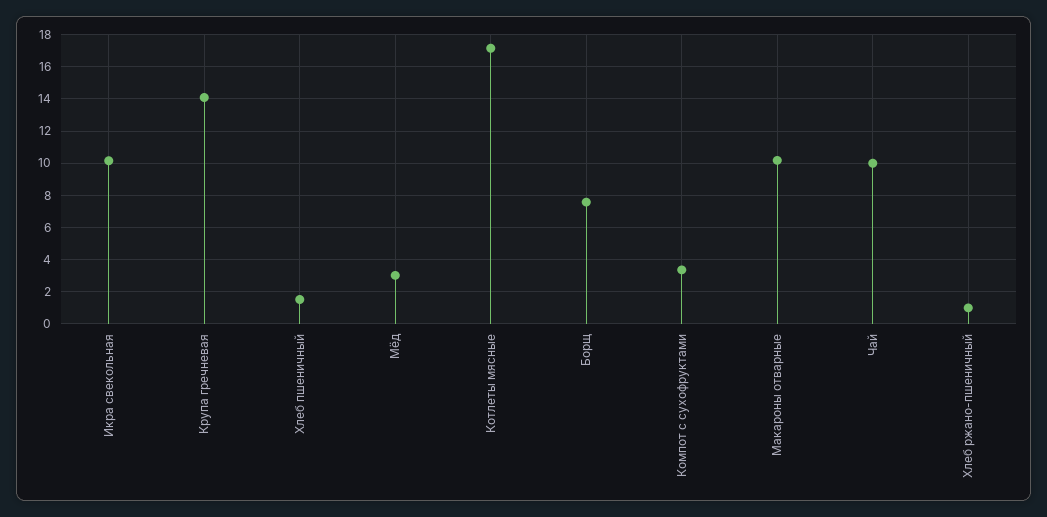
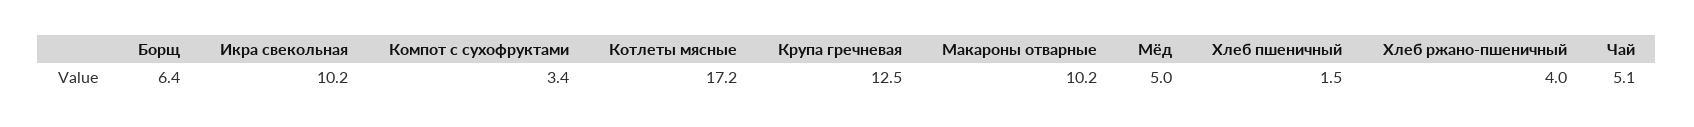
  {
    "Икра свекольная": 10.2,
-   "Крупа гречневая": 14,
+   "Крупа гречневая": 12.5,
    "Хлеб пшеничный": 1.5,
-   "Мёд": 3,
+   "Мёд": 5,
    "Котлеты мясные": 17.2,
-   "Борщ": 7.5,
+   "Борщ": 6.4,
    "Компот с сухофруктами": 3.4,
    "Макароны отварные": 10.2,
-   "Чай": 10,
+   "Чай": 5.1,
-   "Хлеб ржано-пшеничный": 1
+   "Хлеб ржано-пшеничный": 4
  }

